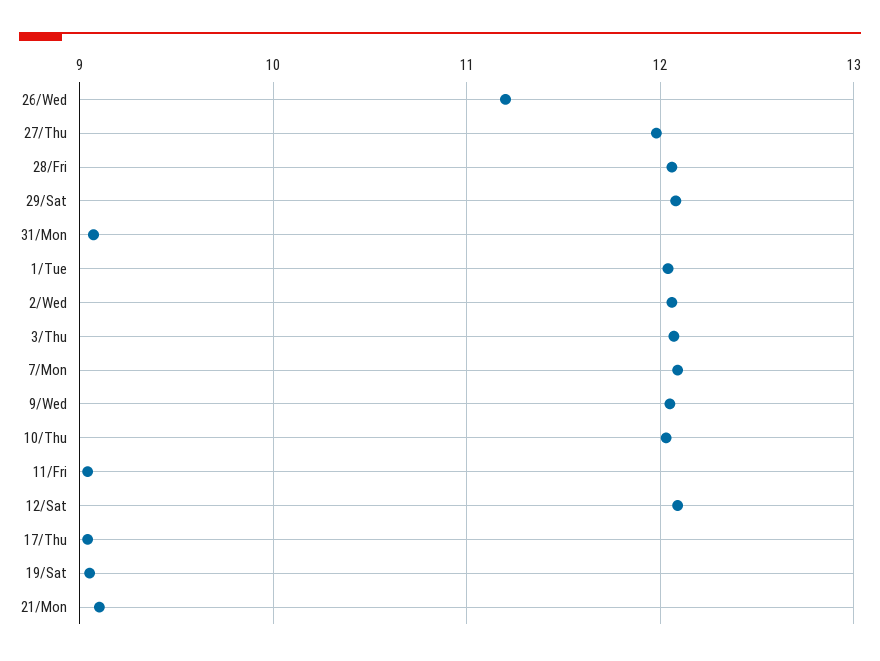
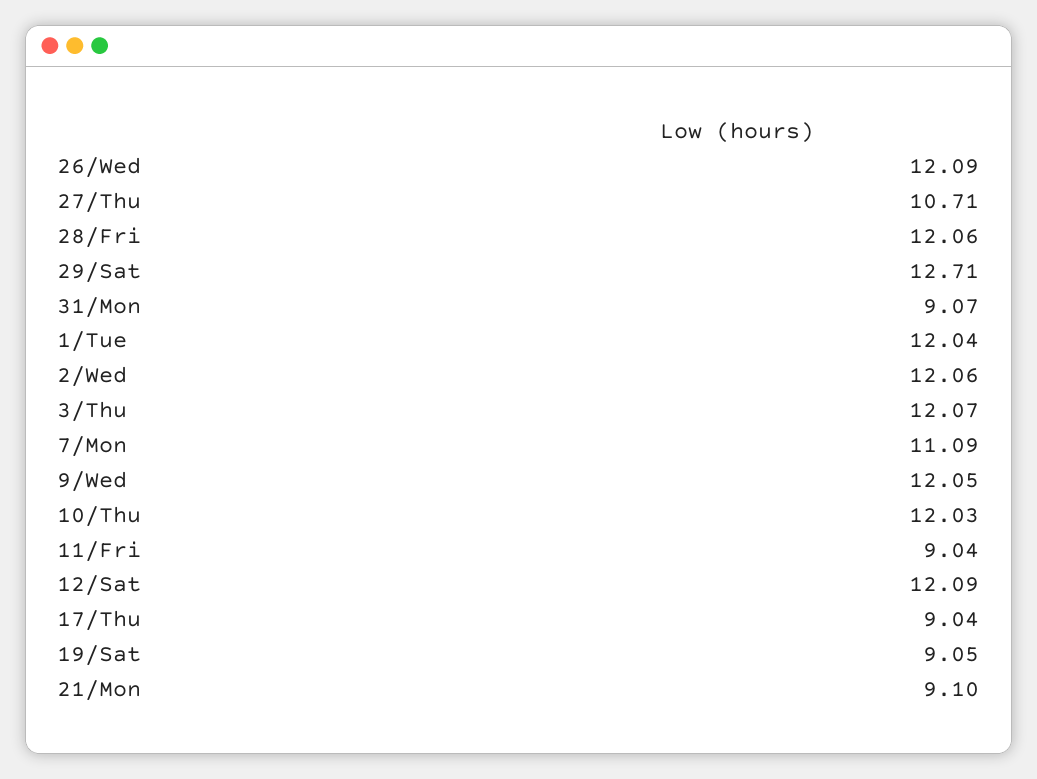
  {
-   "26/Wed": 11.2,
+   "26/Wed": 12.09,
-   "27/Thu": 12,
+   "27/Thu": 10.71,
    "28/Fri": 12.06,
-   "29/Sat": 12.1,
+   "29/Sat": 12.71,
    "31/Mon": 9.07,
    "1/Tue": 12.04,
    "2/Wed": 12.06,
    "3/Thu": 12.07,
-   "7/Mon": 12.1,
+   "7/Mon": 11.09,
    "9/Wed": 12.05,
    "10/Thu": 12.03,
    "11/Fri": 9.04,
    "12/Sat": 12.09,
    "17/Thu": 9.04,
    "19/Sat": 9.05,
    "21/Mon": 9.1
  }

